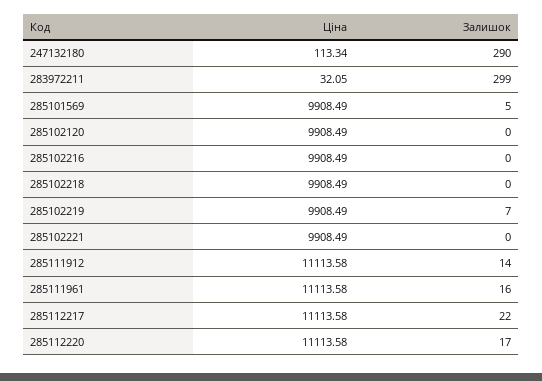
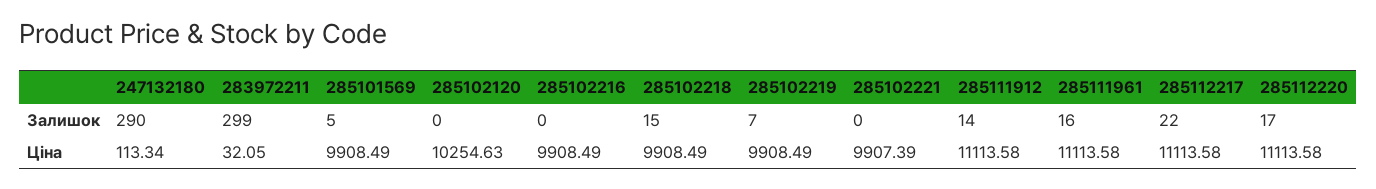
  {
    "Ціна": {
      "247132180": 113.34,
      "283972211": 32.05,
      "285101569": 9908.49,
-     "285102120": 9908.49,
+     "285102120": 10254.63,
      "285102216": 9908.49,
      "285102218": 9908.49,
      "285102219": 9908.49,
-     "285102221": 9908.49,
+     "285102221": 9907.39,
      "285111912": 11113.58,
      "285111961": 11113.58,
      "285112217": 11113.58,
      "285112220": 11113.58
    },
    "Залишок": {
      "247132180": 290,
      "283972211": 299,
      "285101569": 5,
      "285102120": 0,
      "285102216": 0,
-     "285102218": 0,
+     "285102218": 15,
      "285102219": 7,
      "285102221": 0,
      "285111912": 14,
      "285111961": 16,
      "285112217": 22,
      "285112220": 17
    }
  }

